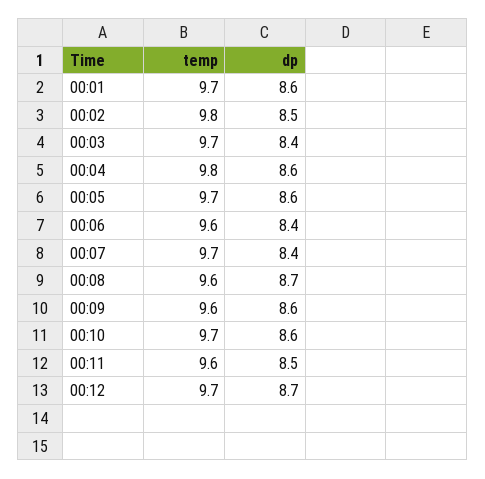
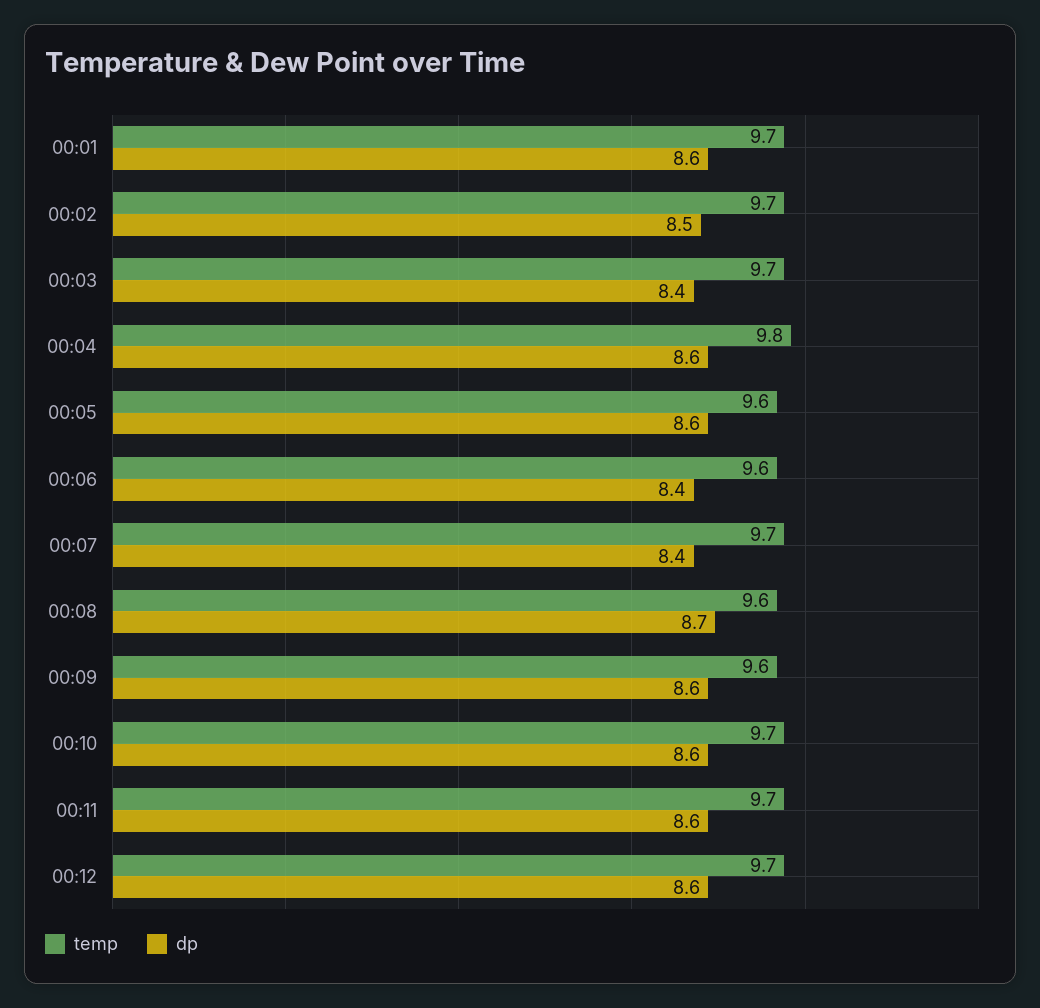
  {
    "temp": {
      "00:01": 9.7,
-     "00:02": 9.8,
+     "00:02": 9.7,
      "00:03": 9.7,
      "00:04": 9.8,
-     "00:05": 9.7,
+     "00:05": 9.6,
      "00:06": 9.6,
      "00:07": 9.7,
      "00:08": 9.6,
      "00:09": 9.6,
      "00:10": 9.7,
-     "00:11": 9.6,
+     "00:11": 9.7,
      "00:12": 9.7
    },
    "dp": {
      "00:01": 8.6,
      "00:02": 8.5,
      "00:03": 8.4,
      "00:04": 8.6,
      "00:05": 8.6,
      "00:06": 8.4,
      "00:07": 8.4,
      "00:08": 8.7,
      "00:09": 8.6,
      "00:10": 8.6,
-     "00:11": 8.5,
+     "00:11": 8.6,
-     "00:12": 8.7
+     "00:12": 8.6
    }
  }

